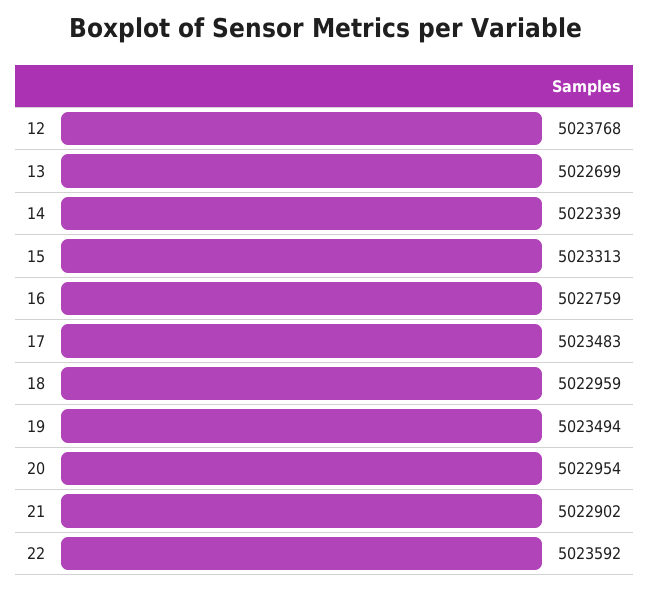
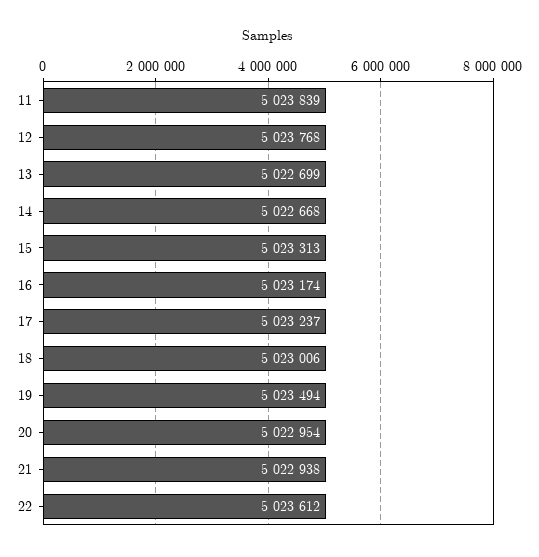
  {
    "12": 5023768,
    "13": 5022699,
-   "14": 5022339,
+   "14": 5022668,
    "15": 5023313,
-   "16": 5022759,
+   "16": 5023174,
-   "17": 5023483,
+   "17": 5023237,
-   "18": 5022959,
+   "18": 5023006,
    "19": 5023494,
    "20": 5022954,
-   "21": 5022902,
+   "21": 5022938,
-   "22": 5023592
+   "22": 5023612,
+   "11": 5023839
  }

